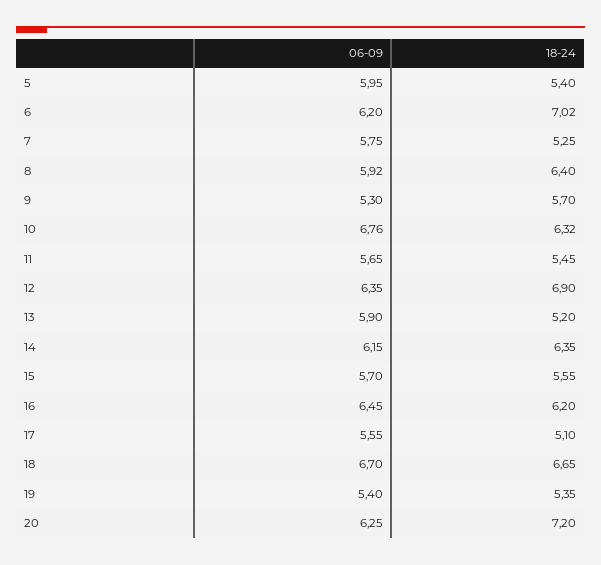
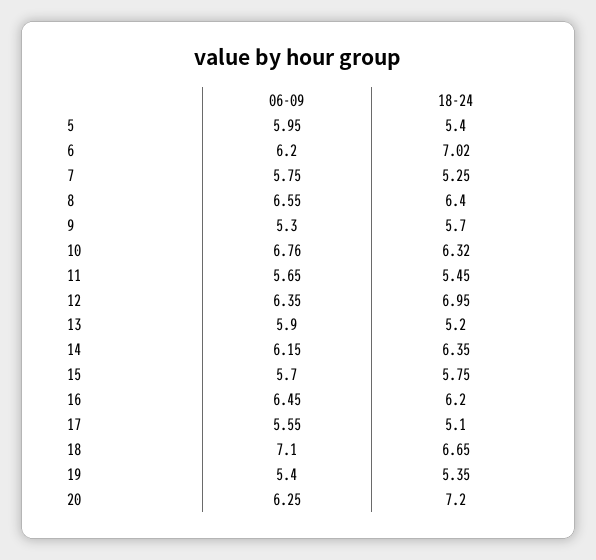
  {
    "06-09": {
      "5": 5.95,
      "6": 6.2,
      "7": 5.75,
-     "8": 5.92,
+     "8": 6.55,
      "9": 5.3,
      "10": 6.76,
      "11": 5.65,
      "12": 6.35,
      "13": 5.9,
      "14": 6.15,
      "15": 5.7,
      "16": 6.45,
      "17": 5.55,
-     "18": 6.7,
+     "18": 7.1,
      "19": 5.4,
      "20": 6.25
    },
    "18-24": {
      "5": 5.4,
      "6": 7.02,
      "7": 5.25,
      "8": 6.4,
      "9": 5.7,
      "10": 6.32,
      "11": 5.45,
-     "12": 6.9,
+     "12": 6.95,
      "13": 5.2,
      "14": 6.35,
-     "15": 5.55,
+     "15": 5.75,
      "16": 6.2,
      "17": 5.1,
      "18": 6.65,
      "19": 5.35,
      "20": 7.2
    }
  }

